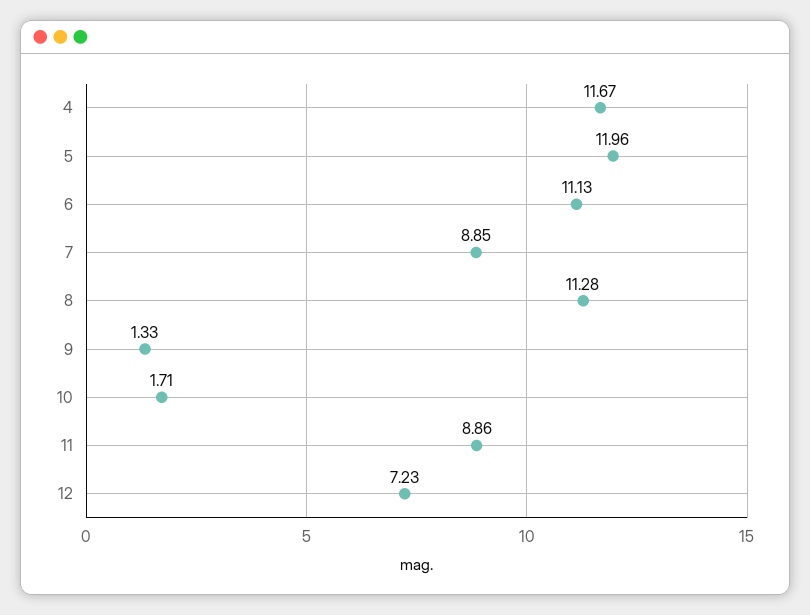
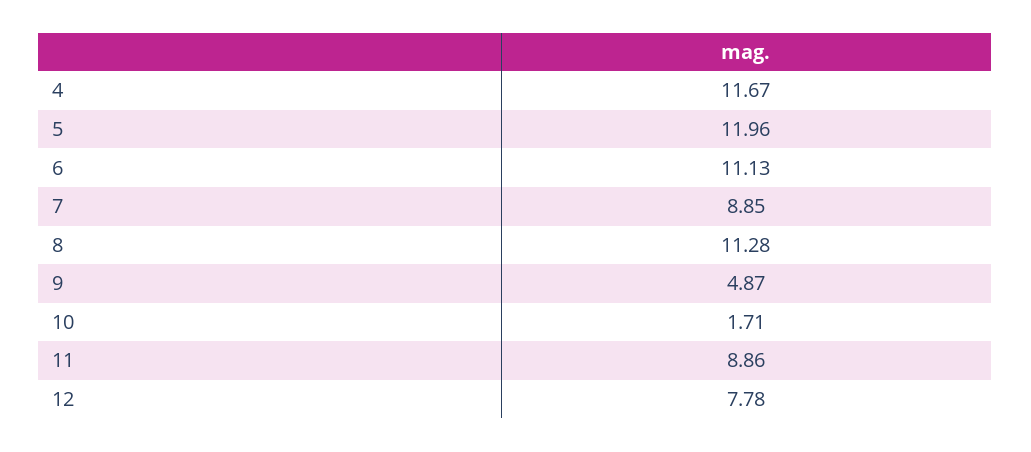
  {
    "4": 11.67,
    "5": 11.96,
    "6": 11.13,
    "7": 8.85,
    "8": 11.28,
-   "9": 1.33,
+   "9": 4.87,
    "10": 1.71,
    "11": 8.86,
-   "12": 7.23
+   "12": 7.78
  }

